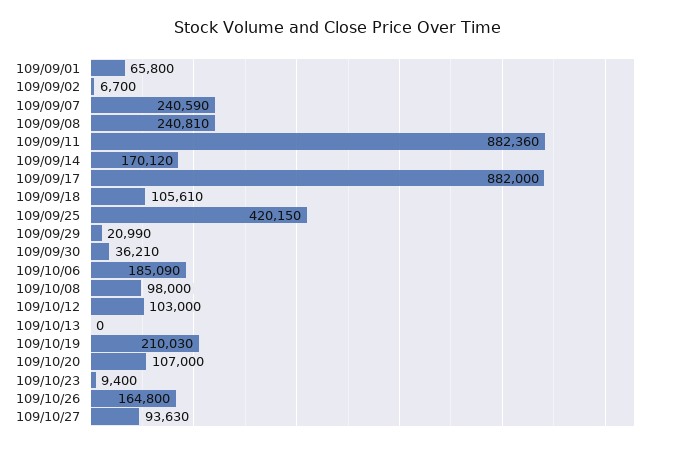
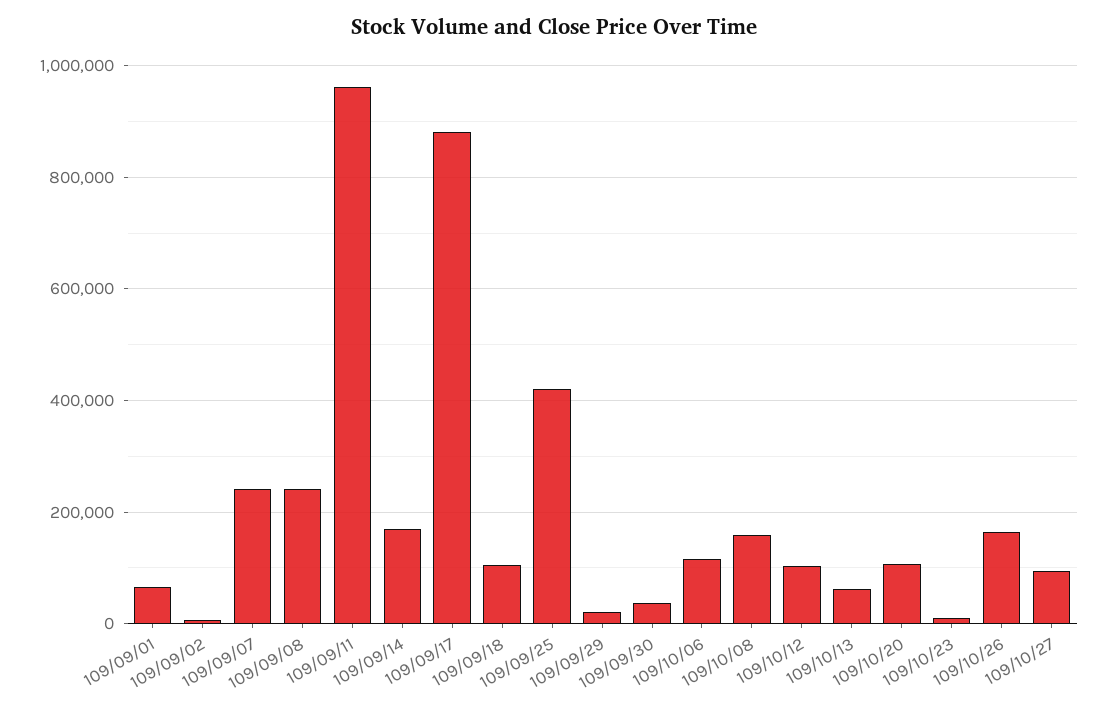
  {
    "109/09/01": 65800,
    "109/09/02": 6700,
    "109/09/07": 240590,
    "109/09/08": 240810,
-   "109/09/11": 882360,
+   "109/09/11": 960000,
    "109/09/14": 170120,
    "109/09/17": 882000,
    "109/09/18": 105610,
    "109/09/25": 420150,
    "109/09/29": 20990,
    "109/09/30": 36210,
-   "109/10/06": 185090,
+   "109/10/06": 120000,
-   "109/10/08": 98000,
+   "109/10/08": 160000,
    "109/10/12": 103000,
-   "109/10/13": 0,
+   "109/10/13": 60000,
-   "109/10/19": 210030,
    "109/10/20": 107000,
    "109/10/23": 9400,
    "109/10/26": 164800,
    "109/10/27": 93630
  }

